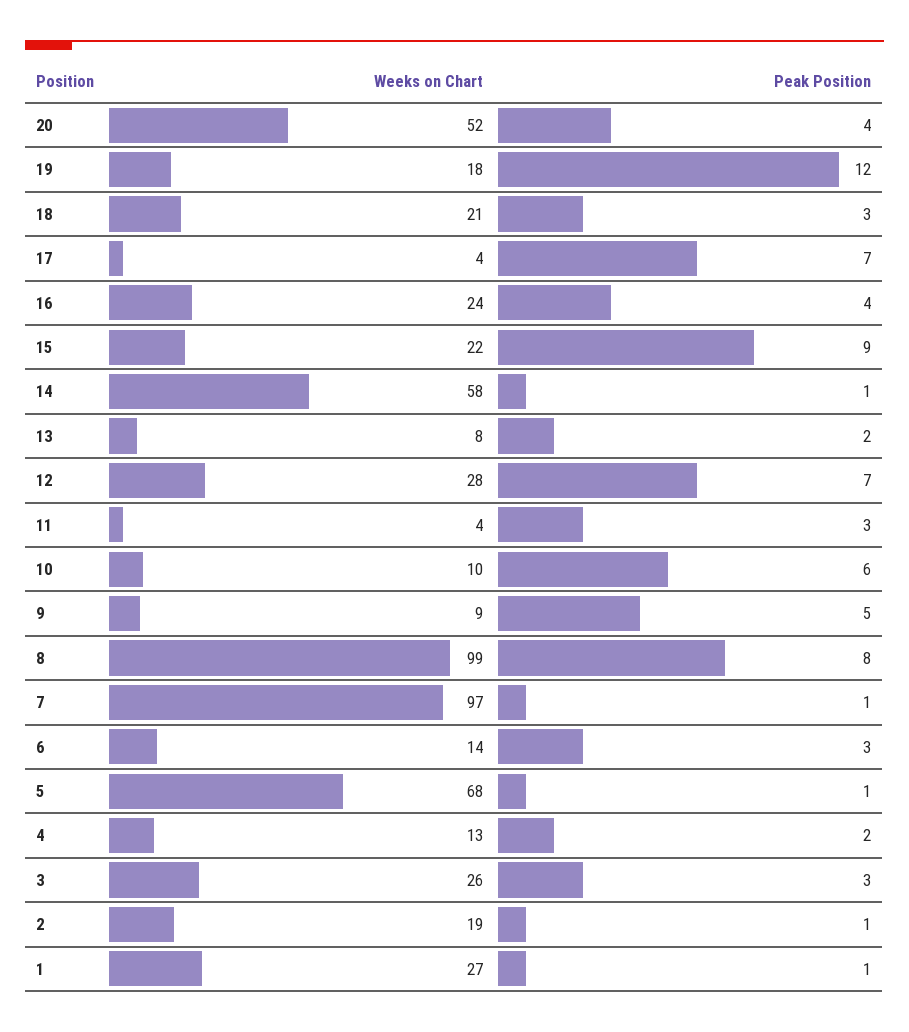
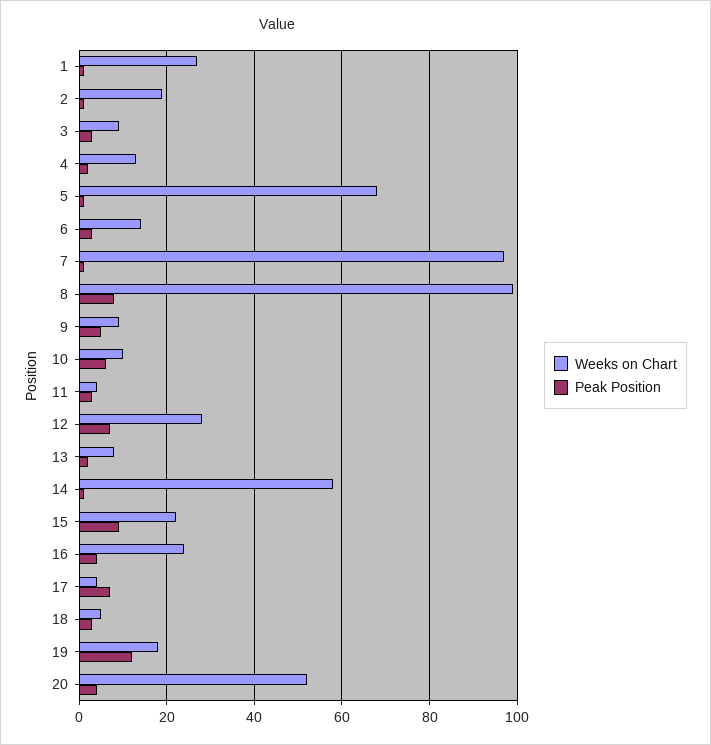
  {
    "Weeks on Chart": {
      "20": 52,
      "19": 18,
-     "18": 21,
+     "18": 5,
      "17": 4,
      "16": 24,
      "15": 22,
      "14": 58,
      "13": 8,
      "12": 28,
      "11": 4,
      "10": 10,
      "9": 9,
      "8": 99,
      "7": 97,
      "6": 14,
      "5": 68,
      "4": 13,
-     "3": 26,
+     "3": 10,
      "2": 19,
      "1": 27
    },
    "Peak Position": {
      "20": 4,
      "19": 12,
      "18": 3,
      "17": 7,
      "16": 4,
      "15": 9,
      "14": 1,
      "13": 2,
      "12": 7,
      "11": 3,
      "10": 6,
      "9": 5,
      "8": 8,
      "7": 1,
      "6": 3,
      "5": 1,
      "4": 2,
      "3": 3,
      "2": 1,
      "1": 1
    }
  }

